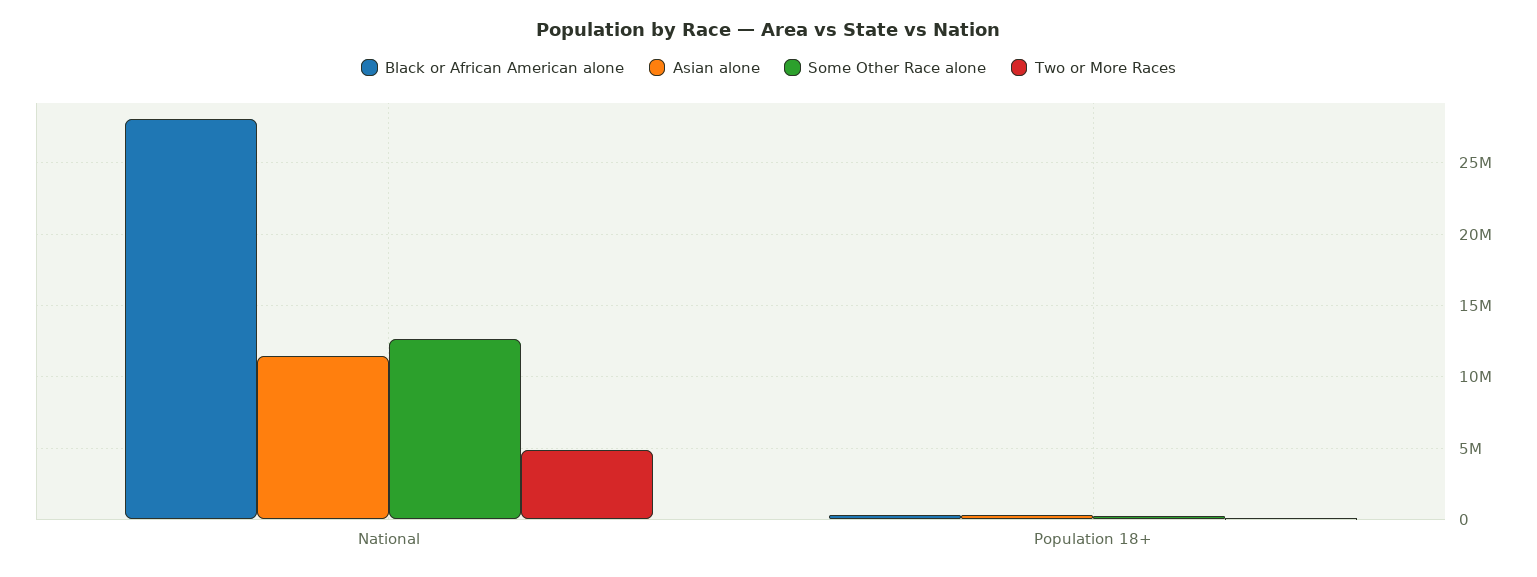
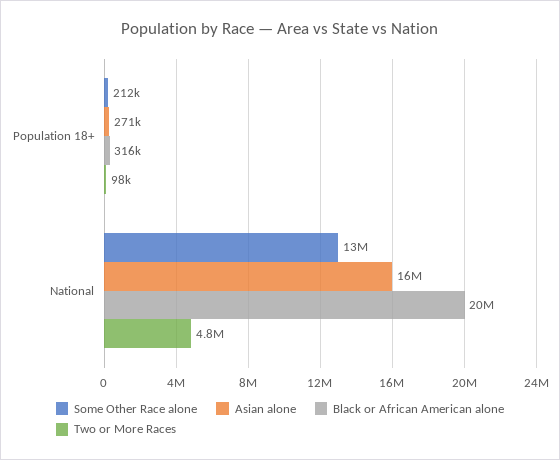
  {
    "Black or African American alone": {
-     "National": 28000000,
+     "National": 20000000,
      "Population 18+": 316000
    },
    "Asian alone": {
-     "National": 11500000,
+     "National": 16000000,
      "Population 18+": 271000
    },
    "Some Other Race alone": {
      "National": 13000000,
      "Population 18+": 212000
    },
    "Two or More Races": {
      "National": 4800000,
      "Population 18+": 98000
    }
  }

